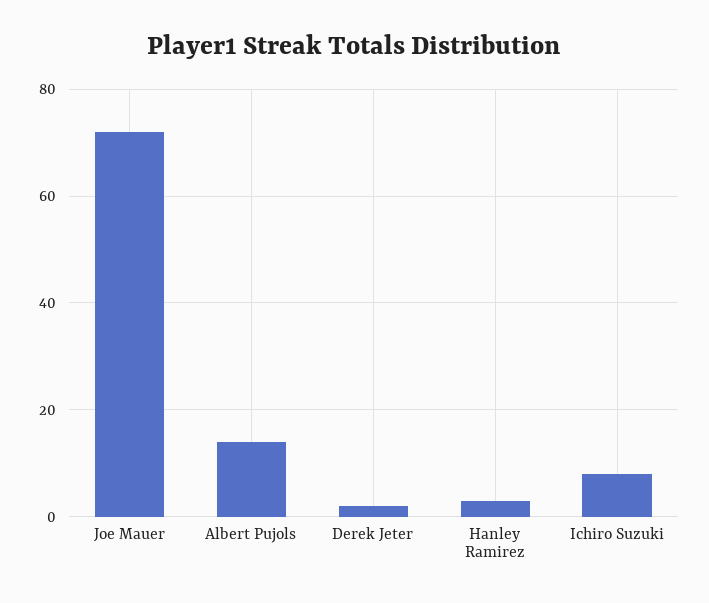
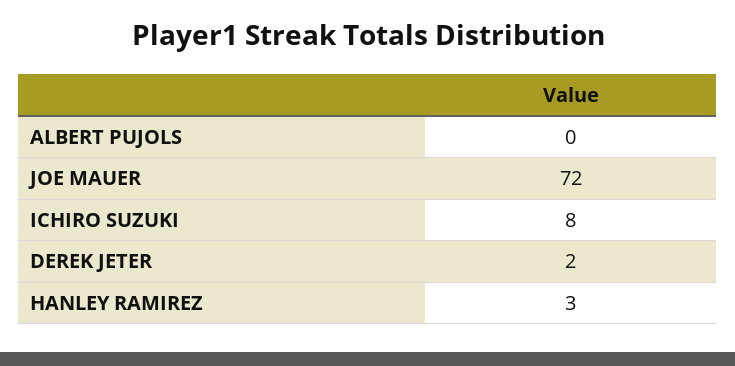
  {
    "Joe Mauer": 72,
-   "Albert Pujols": 15,
+   "Albert Pujols": 0,
    "Derek Jeter": 2,
    "Hanley Ramirez": 3,
    "Ichiro Suzuki": 8
  }

